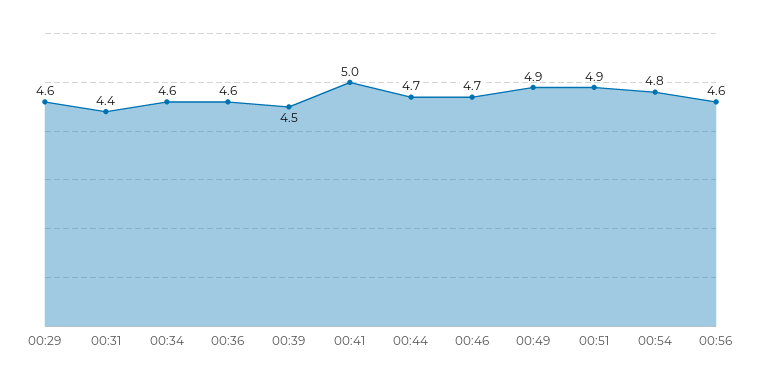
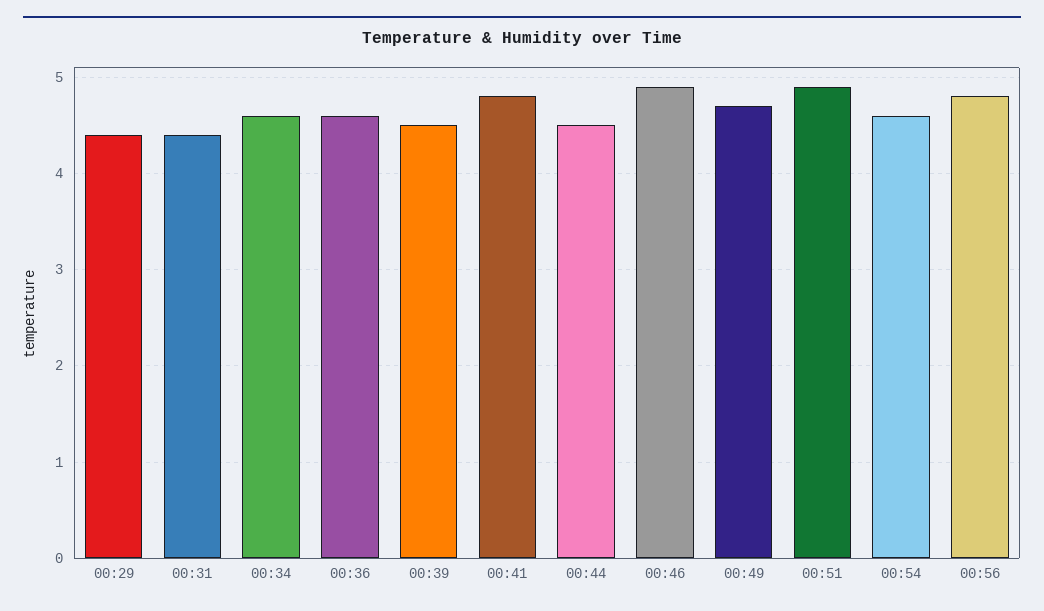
  {
-   "00:29": 4.6,
+   "00:29": 4.4,
    "00:31": 4.4,
    "00:34": 4.6,
    "00:36": 4.6,
    "00:39": 4.5,
-   "00:41": 5,
+   "00:41": 4.8,
-   "00:44": 4.7,
+   "00:44": 4.5,
-   "00:46": 4.7,
+   "00:46": 4.9,
-   "00:49": 4.9,
+   "00:49": 4.7,
    "00:51": 4.9,
-   "00:54": 4.8,
+   "00:54": 4.6,
-   "00:56": 4.6
+   "00:56": 4.8
  }

